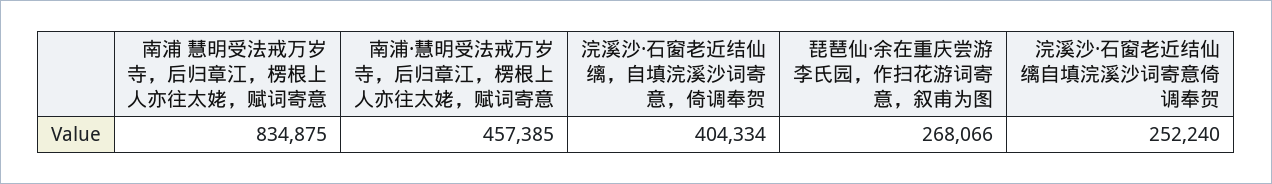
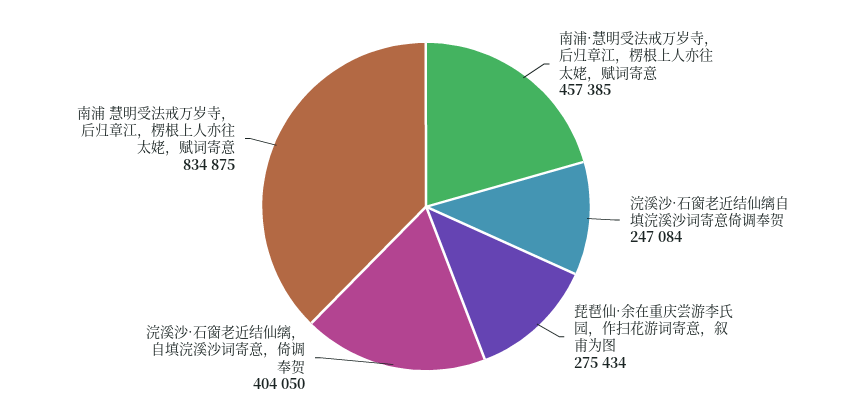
  {
    "南浦 慧明受法戒万岁寺，后归章江，楞根上人亦往太姥，赋词寄意": 834875,
    "南浦·慧明受法戒万岁寺，后归章江，楞根上人亦往太姥，赋词寄意": 457385,
-   "浣溪沙·石窗老近结仙缡，自填浣溪沙词寄意，倚调奉贺": 404334,
+   "浣溪沙·石窗老近结仙缡，自填浣溪沙词寄意，倚调奉贺": 404050,
-   "琵琶仙·余在重庆尝游李氏园，作扫花游词寄意，叙甫为图": 268066,
+   "琵琶仙·余在重庆尝游李氏园，作扫花游词寄意，叙甫为图": 275434,
-   "浣溪沙·石窗老近结仙缡自填浣溪沙词寄意倚调奉贺": 252240
+   "浣溪沙·石窗老近结仙缡自填浣溪沙词寄意倚调奉贺": 247084
  }

